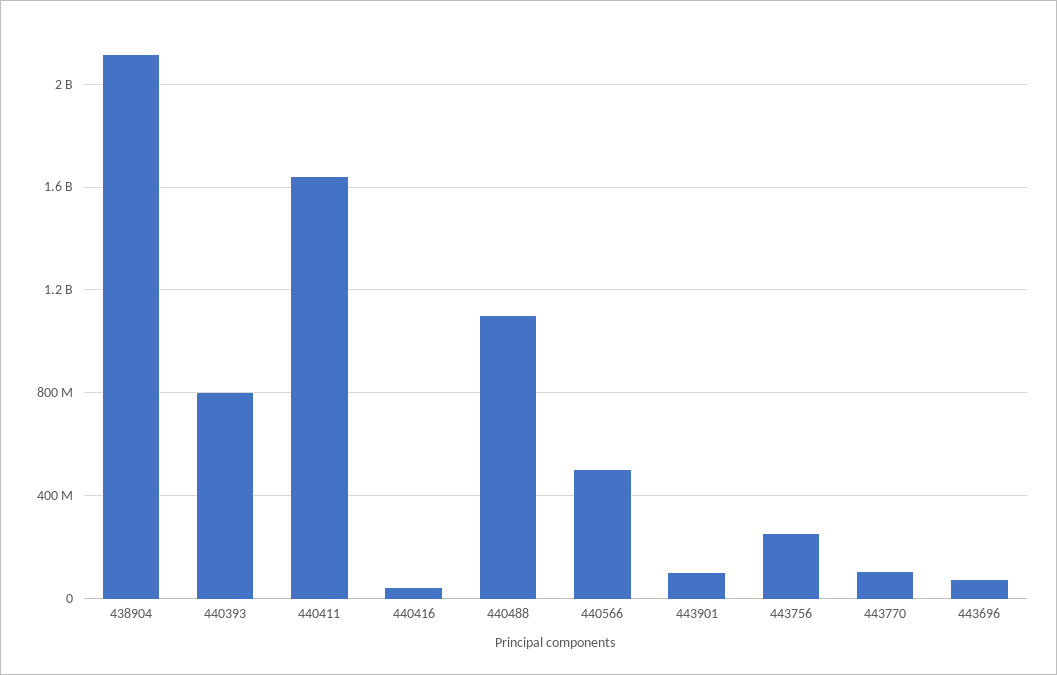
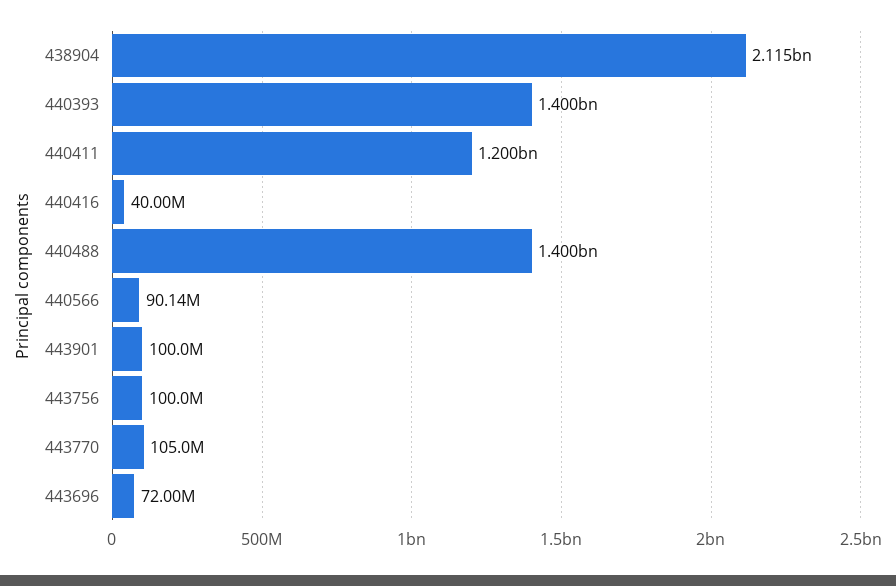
  {
    "438904": 2115000000,
-   "440393": 800000000,
+   "440393": 1400000000,
-   "440411": 1650000000,
+   "440411": 1200000000,
    "440416": 40000000,
-   "440488": 1100000000,
+   "440488": 1400000000,
-   "440566": 500000000,
+   "440566": 90140000,
    "443901": 100000000,
-   "443756": 250000000,
+   "443756": 100000000,
    "443770": 105000000,
    "443696": 72000000
  }

